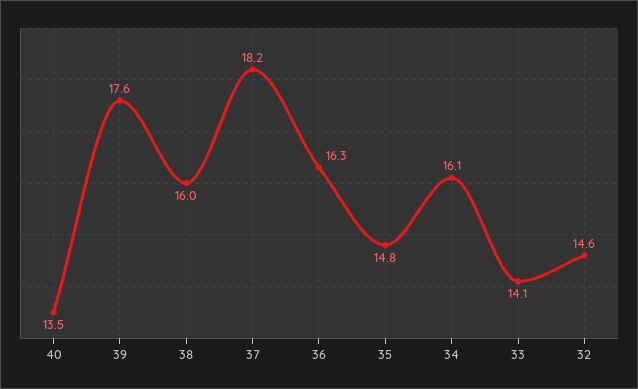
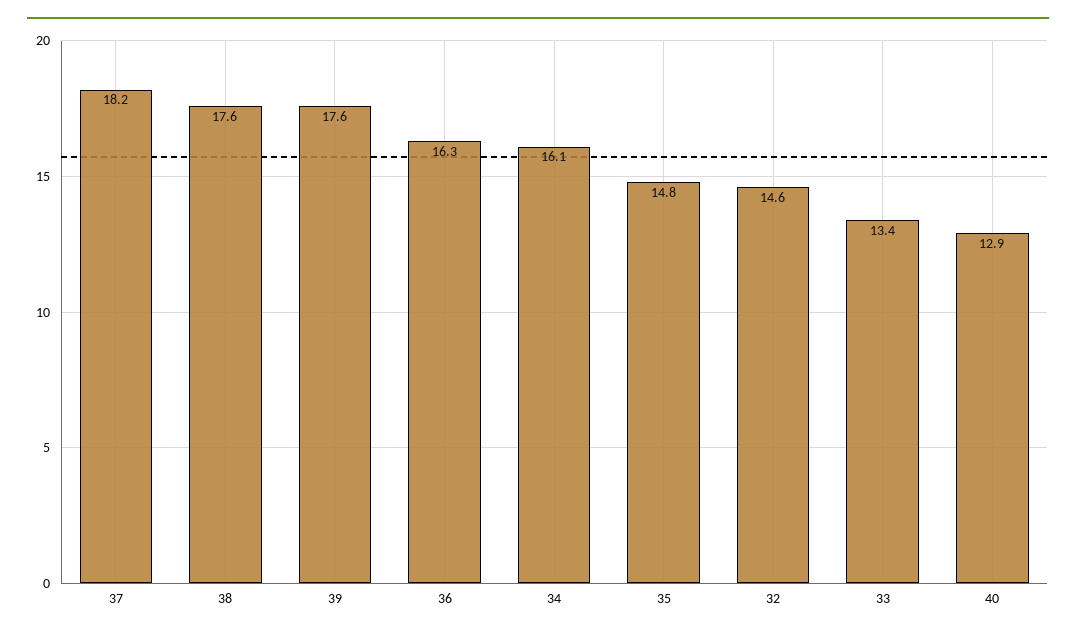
  {
-   "40": 13.5,
+   "40": 12.9,
    "39": 17.6,
-   "38": 16,
+   "38": 17.6,
    "37": 18.2,
    "36": 16.3,
    "35": 14.8,
    "34": 16.1,
-   "33": 14.1,
+   "33": 13.4,
    "32": 14.6
  }

